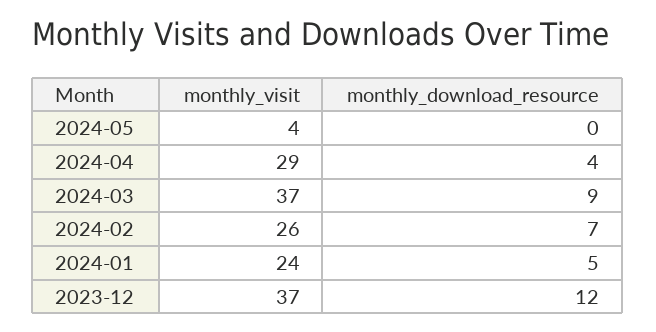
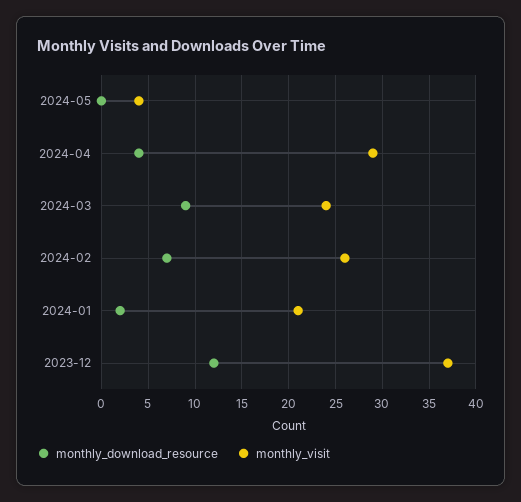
  {
    "monthly_visit": {
      "2024-05": 4,
      "2024-04": 29,
-     "2024-03": 37,
+     "2024-03": 24,
      "2024-02": 26,
-     "2024-01": 24,
+     "2024-01": 21,
      "2023-12": 37
    },
    "monthly_download_resource": {
      "2024-05": 0,
      "2024-04": 4,
      "2024-03": 9,
      "2024-02": 7,
-     "2024-01": 5,
+     "2024-01": 2,
      "2023-12": 12
    }
  }

